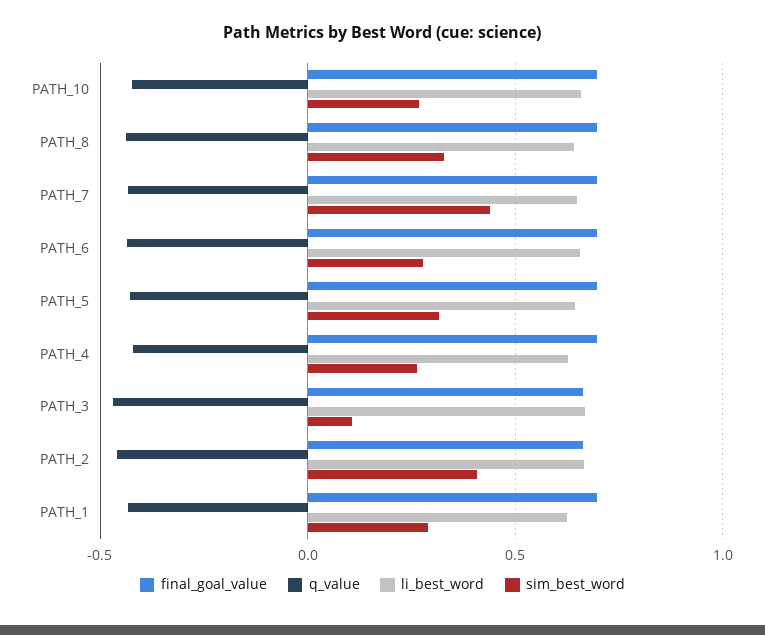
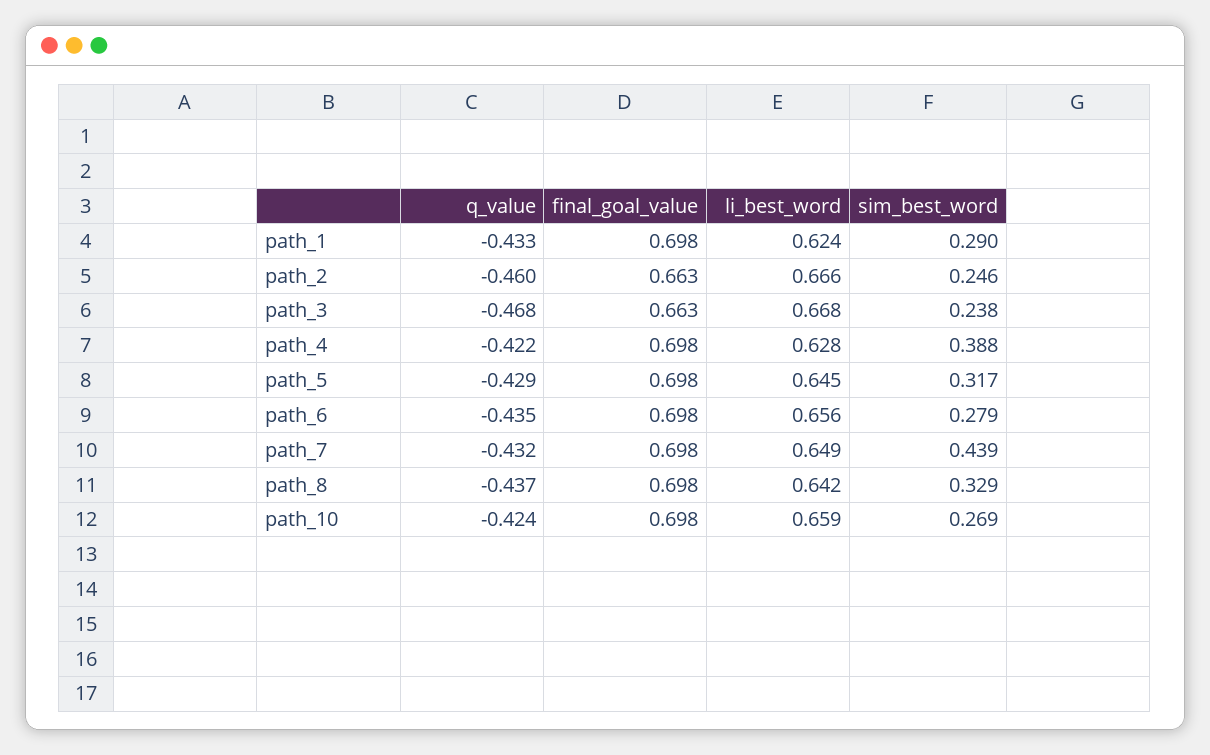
  {
    "final_goal_value": {
      "PATH_10": 0.698,
      "PATH_8": 0.698,
      "PATH_7": 0.698,
      "PATH_6": 0.698,
      "PATH_5": 0.698,
      "PATH_4": 0.698,
      "PATH_3": 0.663,
      "PATH_2": 0.663,
      "PATH_1": 0.698
    },
    "q_value": {
      "PATH_10": -0.424,
      "PATH_8": -0.437,
      "PATH_7": -0.432,
      "PATH_6": -0.435,
      "PATH_5": -0.429,
      "PATH_4": -0.422,
      "PATH_3": -0.468,
      "PATH_2": -0.46,
      "PATH_1": -0.433
    },
    "li_best_word": {
      "PATH_10": 0.659,
      "PATH_8": 0.642,
      "PATH_7": 0.649,
      "PATH_6": 0.656,
      "PATH_5": 0.645,
      "PATH_4": 0.628,
      "PATH_3": 0.668,
      "PATH_2": 0.666,
      "PATH_1": 0.624
    },
    "sim_best_word": {
      "PATH_10": 0.269,
      "PATH_8": 0.329,
      "PATH_7": 0.439,
      "PATH_6": 0.279,
      "PATH_5": 0.317,
-     "PATH_4": 0.25,
+     "PATH_4": 0.388,
-     "PATH_3": 0.1,
+     "PATH_3": 0.238,
-     "PATH_2": 0.4,
+     "PATH_2": 0.246,
      "PATH_1": 0.29
    }
  }

